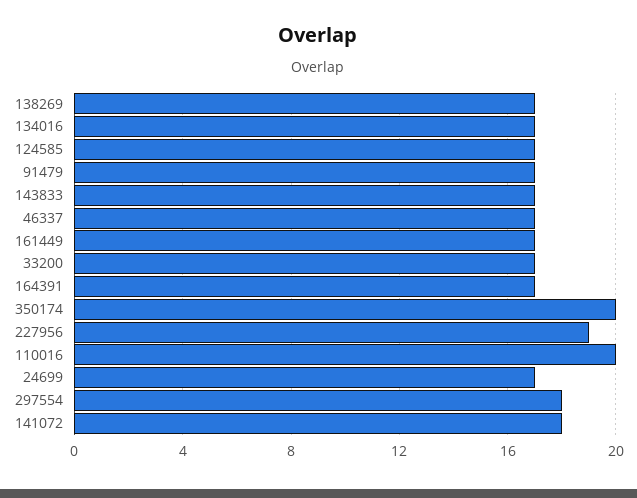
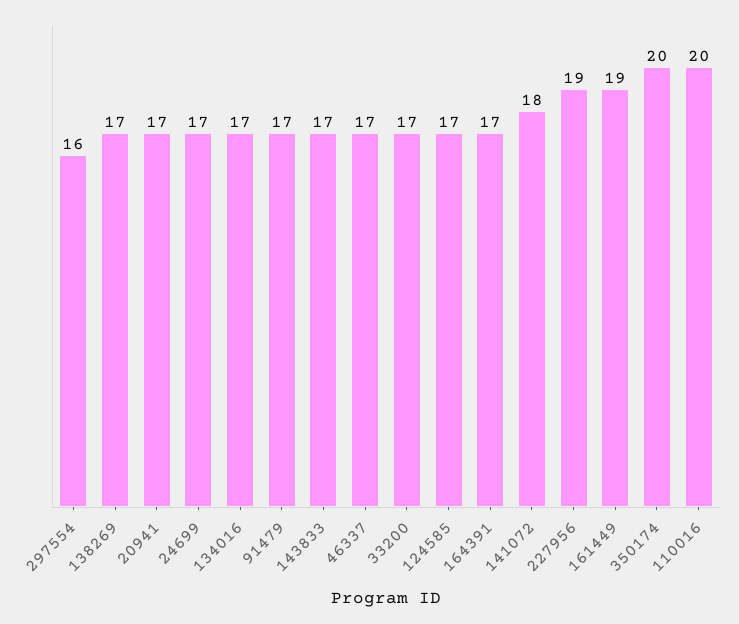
  {
    "138269": 17,
    "134016": 17,
    "124585": 17,
    "91479": 17,
    "143833": 17,
    "46337": 17,
-   "161449": 17,
+   "161449": 19,
    "33200": 17,
    "164391": 17,
    "350174": 20,
    "227956": 19,
    "110016": 20,
    "24699": 17,
-   "297554": 18,
+   "297554": 16,
-   "141072": 18
+   "141072": 18,
+   "20941": 17
  }

